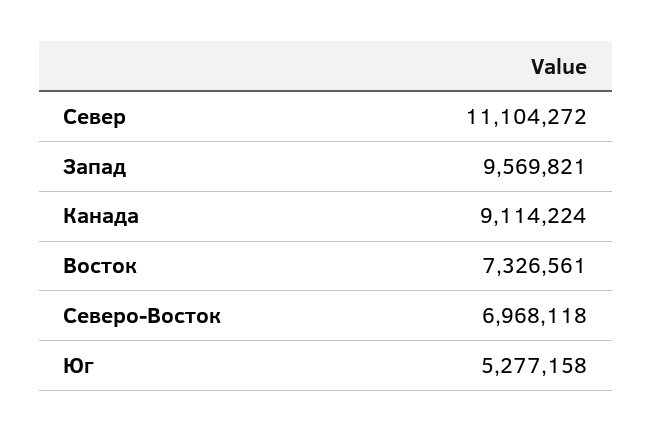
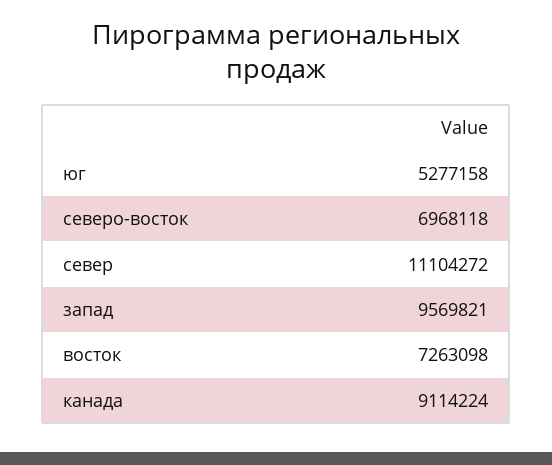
  {
    "Север": 11104272,
    "Запад": 9569821,
    "Канада": 9114224,
-   "Восток": 7326561,
+   "Восток": 7263098,
    "Северо-Восток": 6968118,
    "Юг": 5277158
  }

